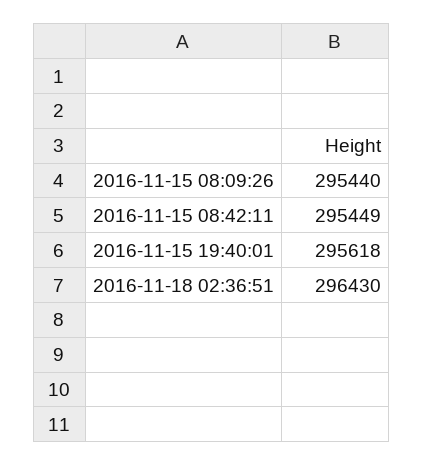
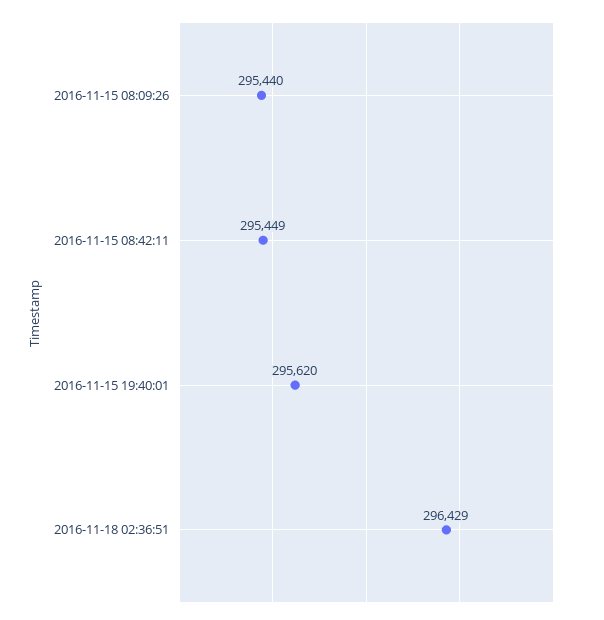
  {
    "2016-11-15 08:09:26": 295440,
    "2016-11-15 08:42:11": 295449,
-   "2016-11-15 19:40:01": 295618,
+   "2016-11-15 19:40:01": 295620,
-   "2016-11-18 02:36:51": 296430
+   "2016-11-18 02:36:51": 296429
  }

